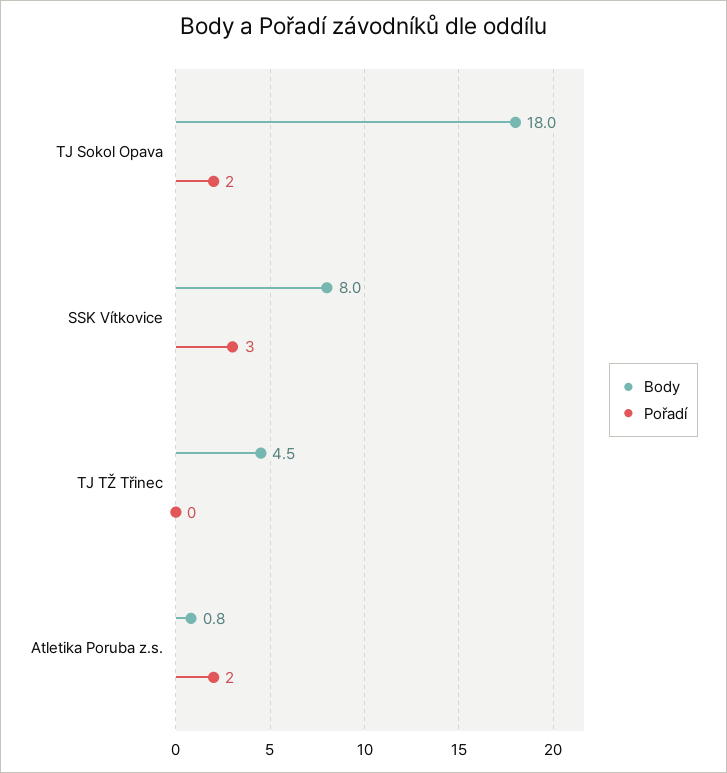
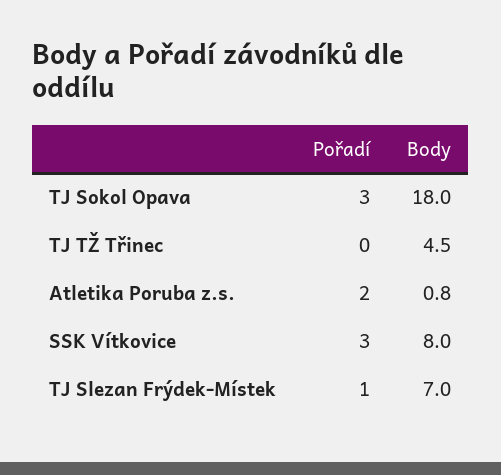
  {
    "Body": {
      "TJ Sokol Opava": 18,
      "SSK Vítkovice": 8,
      "TJ TŽ Třinec": 4.5,
-     "Atletika Poruba z.s.": 0.8
+     "Atletika Poruba z.s.": 0.8,
+     "TJ Slezan Frýdek-Místek": 7
    },
    "Pořadí": {
-     "TJ Sokol Opava": 2,
+     "TJ Sokol Opava": 3,
      "SSK Vítkovice": 3,
      "TJ TŽ Třinec": 0,
-     "Atletika Poruba z.s.": 2
+     "Atletika Poruba z.s.": 2,
+     "TJ Slezan Frýdek-Místek": 1
    }
  }

